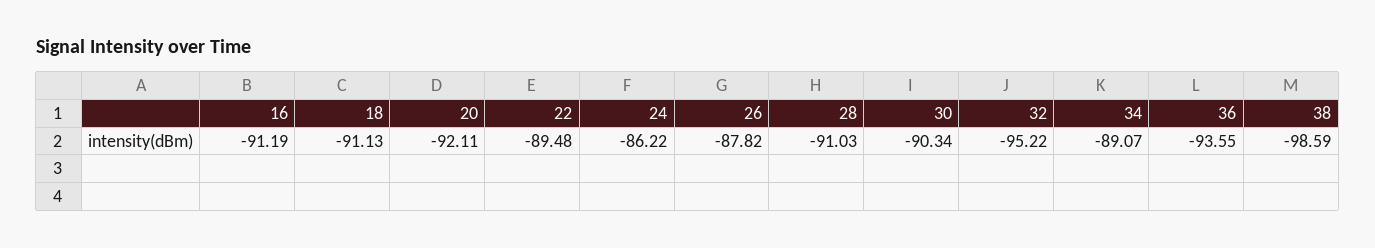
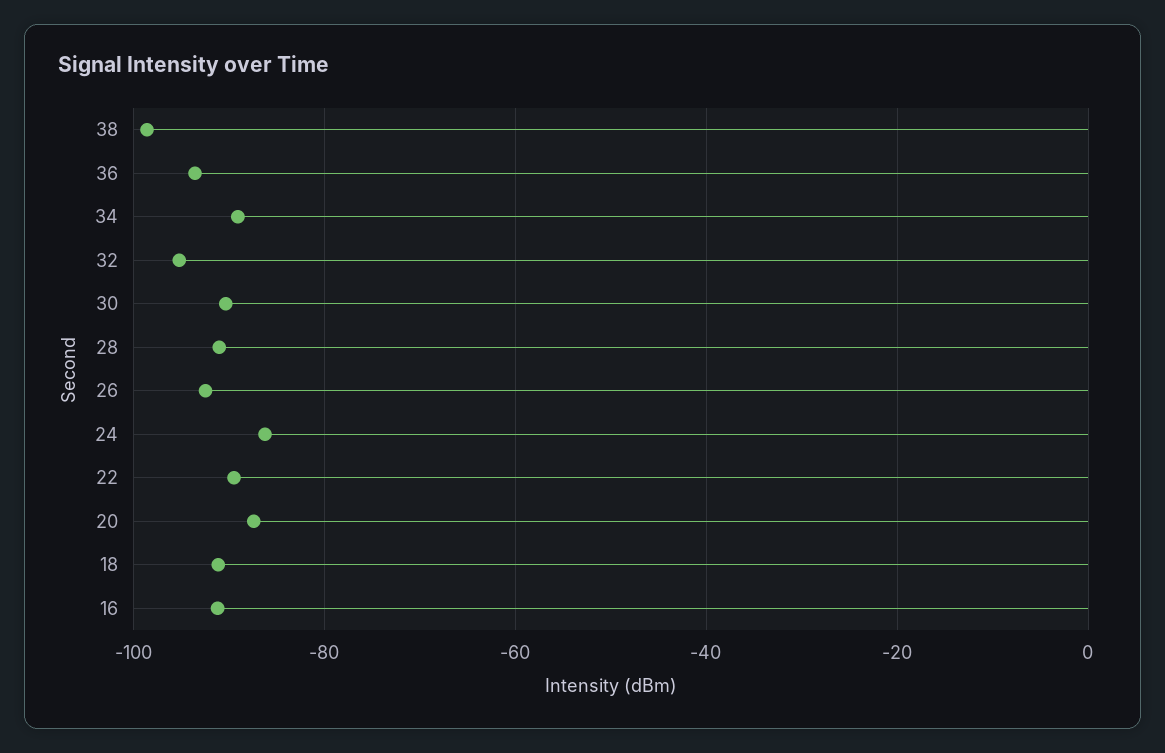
  {
    "16": -91.19,
    "18": -91.13,
-   "20": -92.11,
+   "20": -88,
    "22": -89.48,
    "24": -86.22,
-   "26": -87.82,
+   "26": -92,
    "28": -91.03,
    "30": -90.34,
    "32": -95.22,
    "34": -89.07,
    "36": -93.55,
    "38": -98.59
  }

